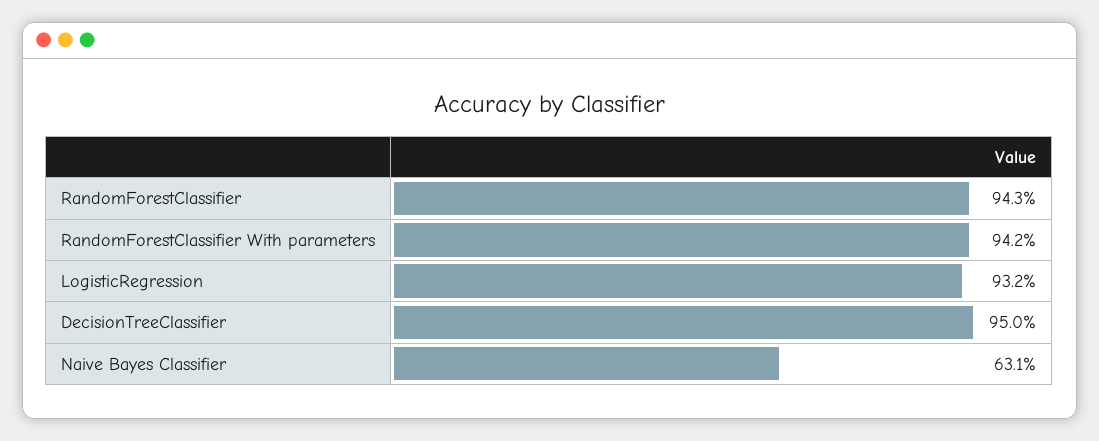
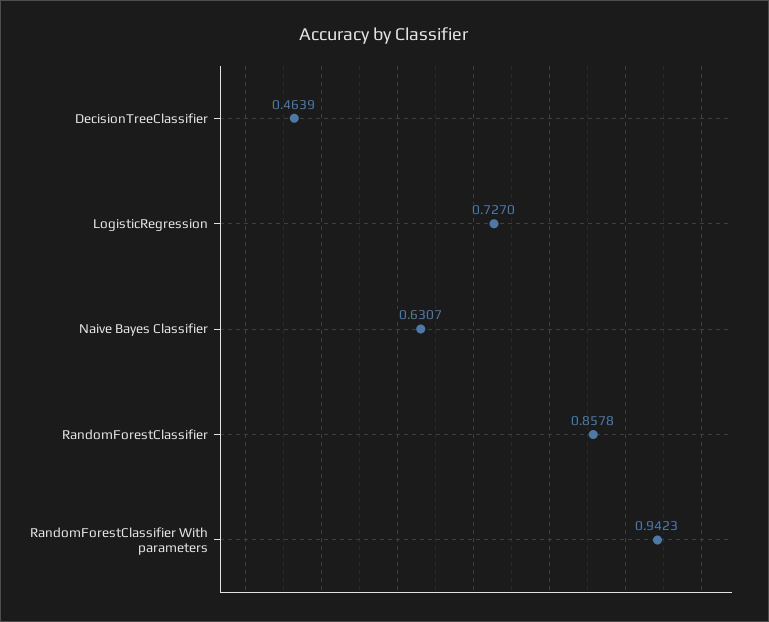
  {
-   "RandomForestClassifier": 0.943,
+   "RandomForestClassifier": 0.8578,
    "RandomForestClassifier With parameters": 0.9423,
-   "LogisticRegression": 0.932,
+   "LogisticRegression": 0.727,
-   "DecisionTreeClassifier": 0.95,
+   "DecisionTreeClassifier": 0.4639,
    "Naive Bayes Classifier": 0.6307
  }

